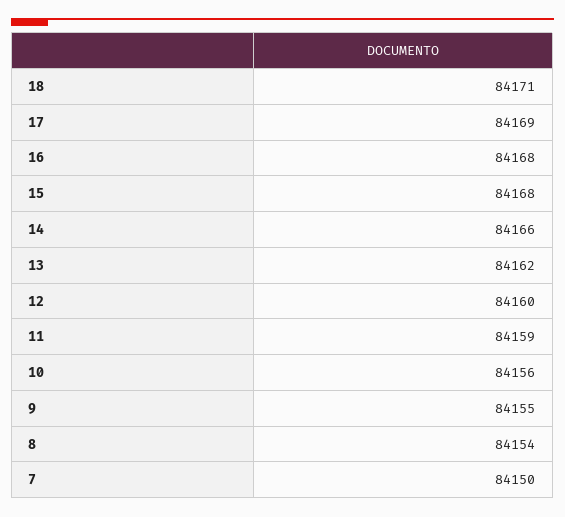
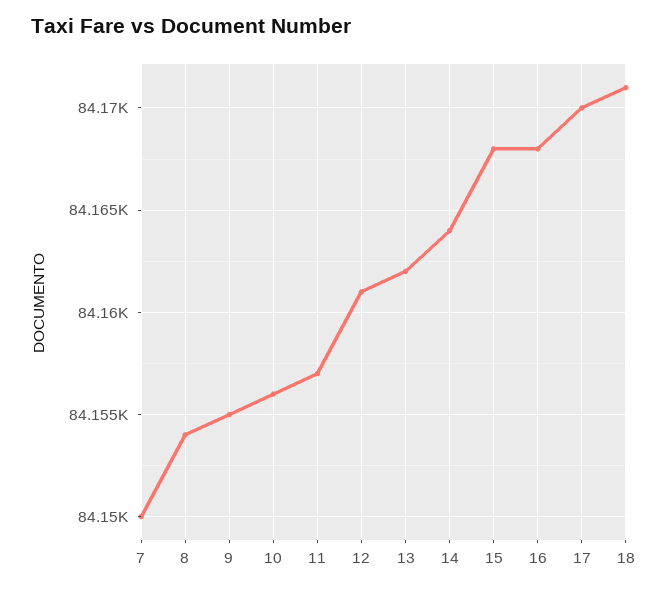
  {
    "18": 84171,
-   "17": 84169,
+   "17": 84170,
    "16": 84168,
    "15": 84168,
-   "14": 84166,
+   "14": 84164,
    "13": 84162,
-   "12": 84160,
+   "12": 84161,
-   "11": 84159,
+   "11": 84157,
    "10": 84156,
    "9": 84155,
    "8": 84154,
    "7": 84150
  }

